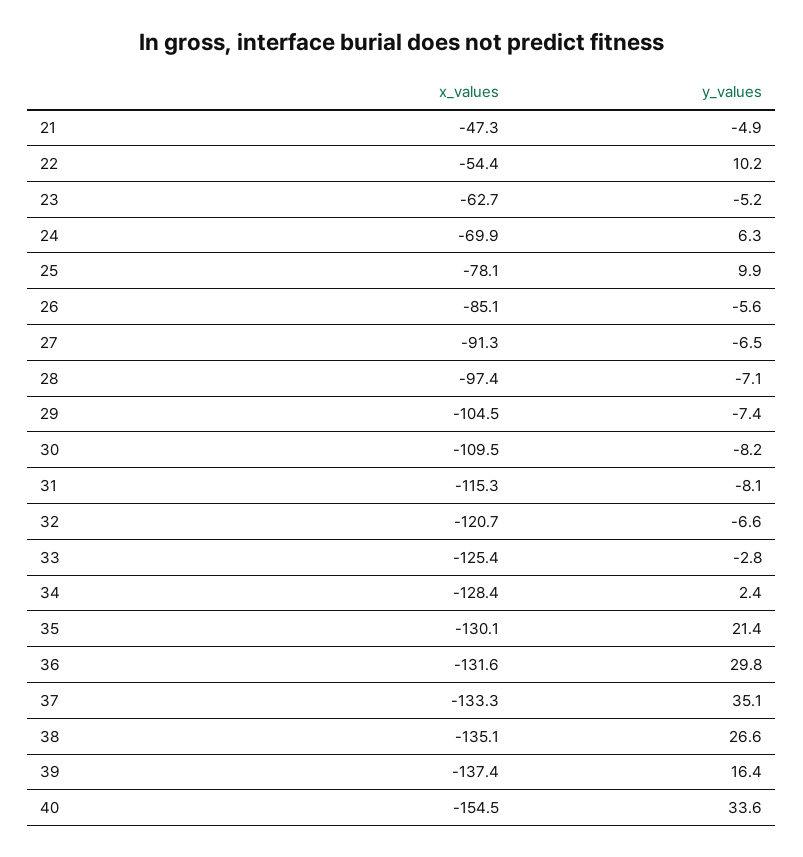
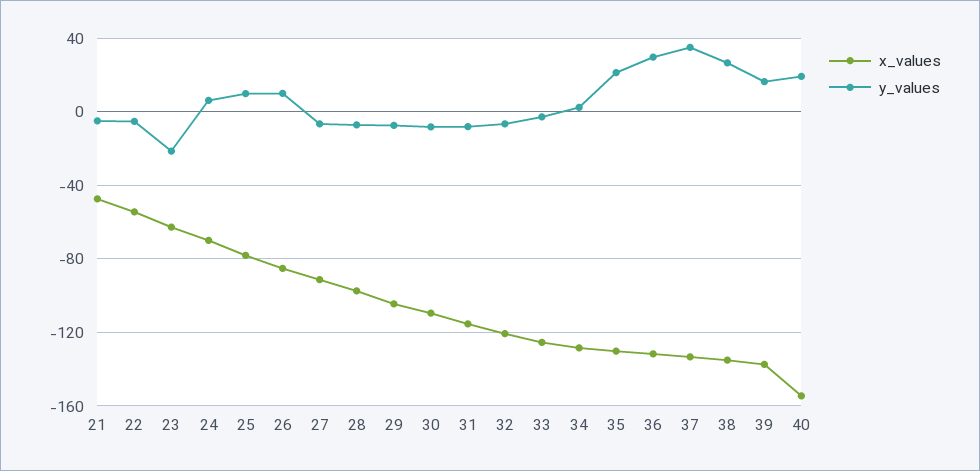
  {
    "x_values": {
      "21": -47.3,
      "22": -54.4,
      "23": -62.7,
      "24": -69.9,
      "25": -78.1,
      "26": -85.1,
      "27": -91.3,
      "28": -97.4,
      "29": -104.5,
      "30": -109.5,
      "31": -115.3,
      "32": -120.7,
      "33": -125.4,
      "34": -128.4,
      "35": -130.1,
      "36": -131.6,
      "37": -133.3,
      "38": -135.1,
      "39": -137.4,
      "40": -154.5
    },
    "y_values": {
      "21": -4.9,
-     "22": 10.2,
+     "22": -5,
-     "23": -5.2,
+     "23": -20,
      "24": 6.3,
      "25": 9.9,
-     "26": -5.6,
+     "26": 10,
      "27": -6.5,
      "28": -7.1,
      "29": -7.4,
      "30": -8.2,
      "31": -8.1,
      "32": -6.6,
      "33": -2.8,
      "34": 2.4,
      "35": 21.4,
      "36": 29.8,
      "37": 35.1,
      "38": 26.6,
      "39": 16.4,
-     "40": 33.6
+     "40": 20
    }
  }

